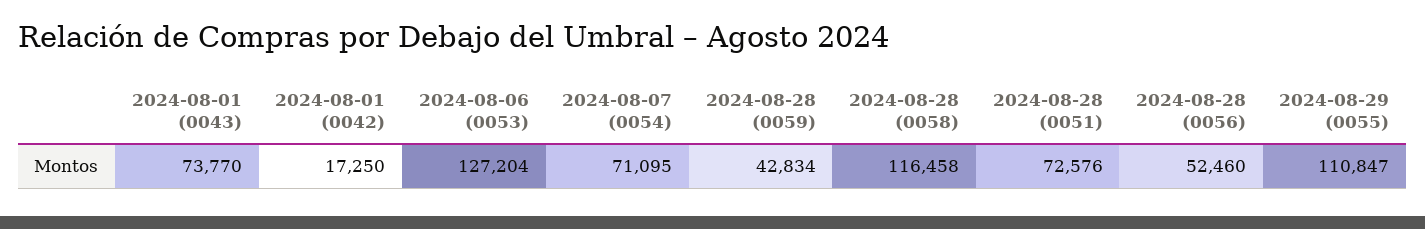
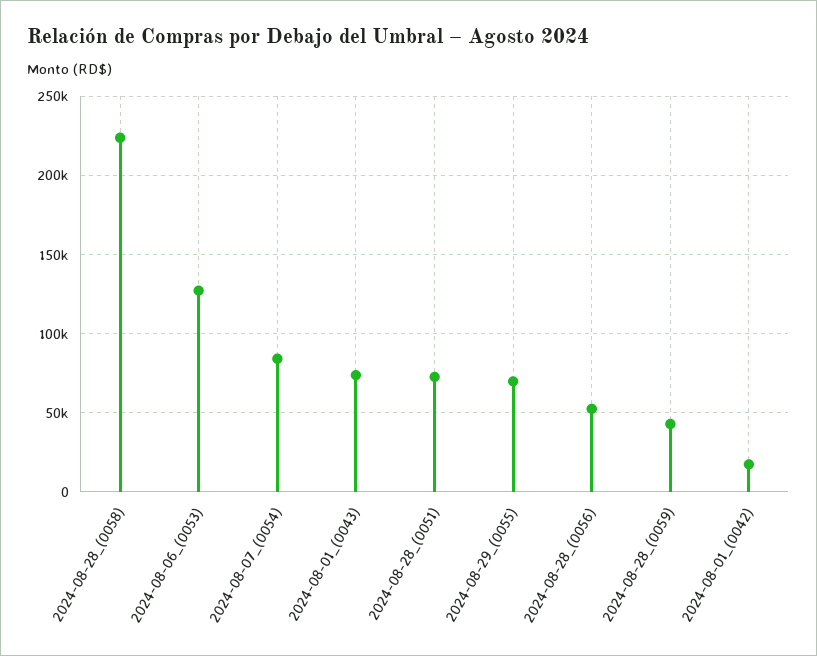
  {
    "2024-08-01 (0043)": 73770,
    "2024-08-01 (0042)": 17250,
    "2024-08-06 (0053)": 127204,
-   "2024-08-07 (0054)": 71095,
+   "2024-08-07 (0054)": 85000,
    "2024-08-28 (0059)": 42834,
-   "2024-08-28 (0058)": 116458,
+   "2024-08-28 (0058)": 225000,
    "2024-08-28 (0051)": 72576,
    "2024-08-28 (0056)": 52460,
-   "2024-08-29 (0055)": 110847
+   "2024-08-29 (0055)": 70000
  }

